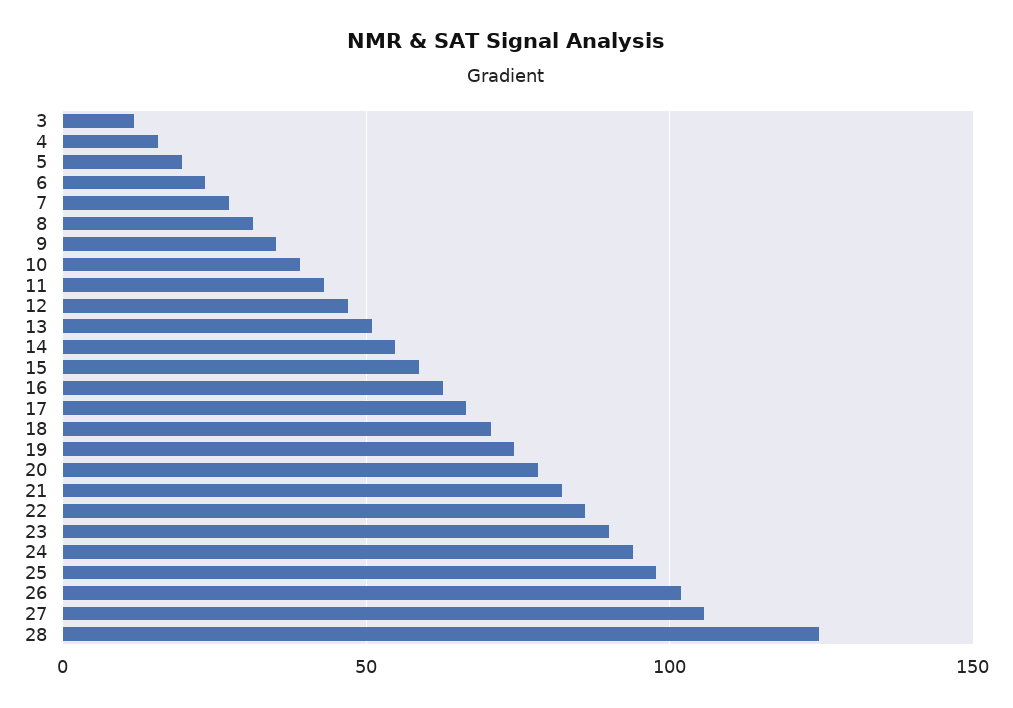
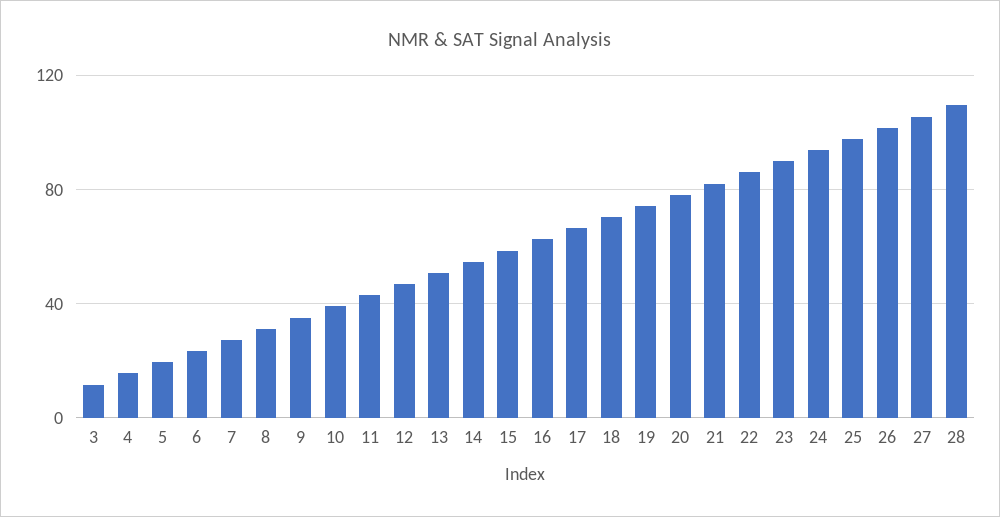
  {
    "3": 10,
    "4": 15,
    "5": 20,
    "6": 25,
    "7": 25,
    "8": 30,
    "9": 35,
    "10": 40,
    "11": 45,
    "12": 45,
    "13": 50,
    "14": 55,
    "15": 60,
    "16": 65,
    "17": 65,
    "18": 70,
    "19": 75,
    "20": 80,
    "21": 80,
    "22": 85,
    "23": 90,
    "24": 95,
    "25": 100,
    "26": 100,
    "27": 105,
-   "28": 125
+   "28": 110
  }

